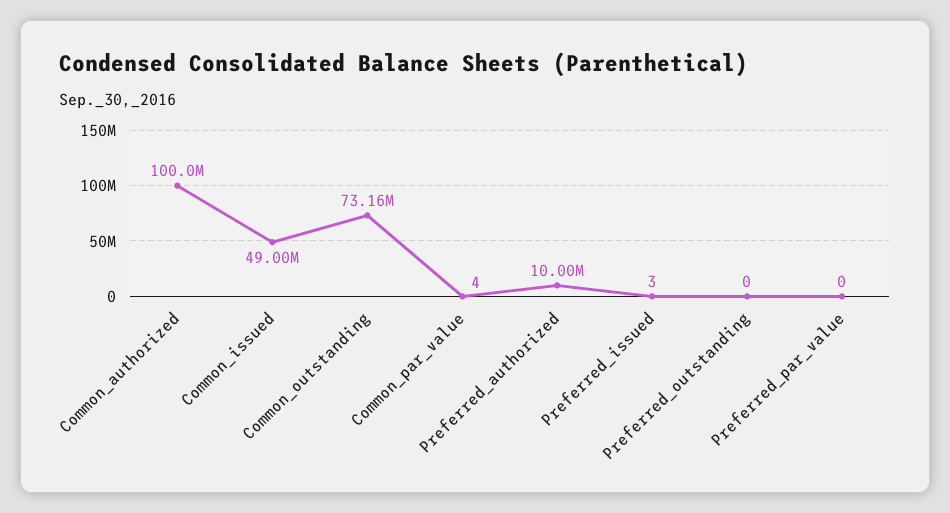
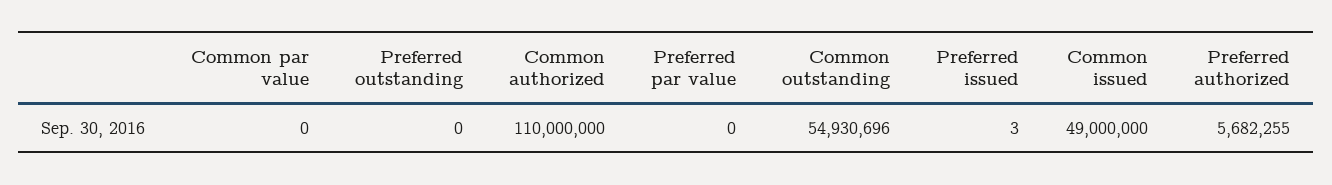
  {
-   "Common_authorized": 100000000,
+   "Common_authorized": 110000000,
    "Common_issued": 49000000,
-   "Common_outstanding": 73160000,
+   "Common_outstanding": 54930696,
-   "Common_par_value": 4,
+   "Common_par_value": 0,
-   "Preferred_authorized": 10000000,
+   "Preferred_authorized": 5682255,
    "Preferred_issued": 3,
    "Preferred_outstanding": 0,
    "Preferred_par_value": 0
  }

